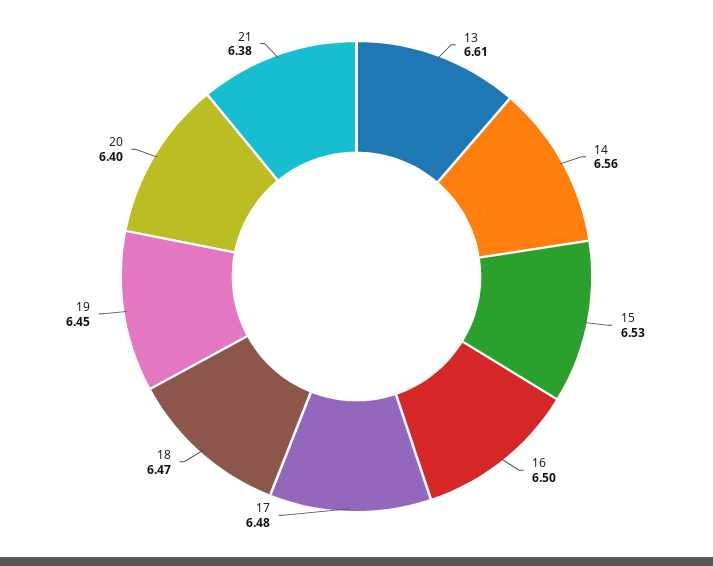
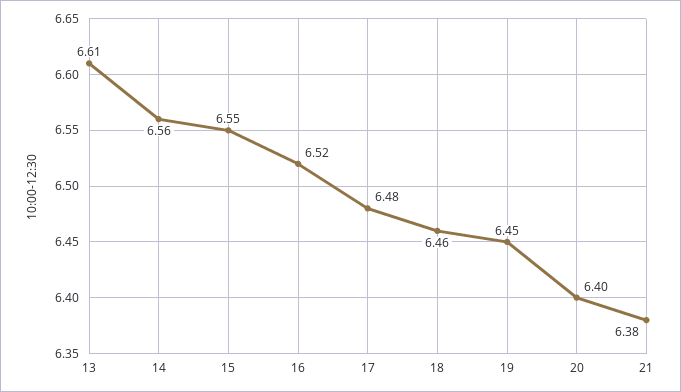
  {
    "13": 6.61,
    "14": 6.56,
-   "15": 6.53,
+   "15": 6.55,
-   "16": 6.5,
+   "16": 6.52,
    "17": 6.48,
-   "18": 6.47,
+   "18": 6.46,
    "19": 6.45,
    "20": 6.4,
    "21": 6.38
  }

